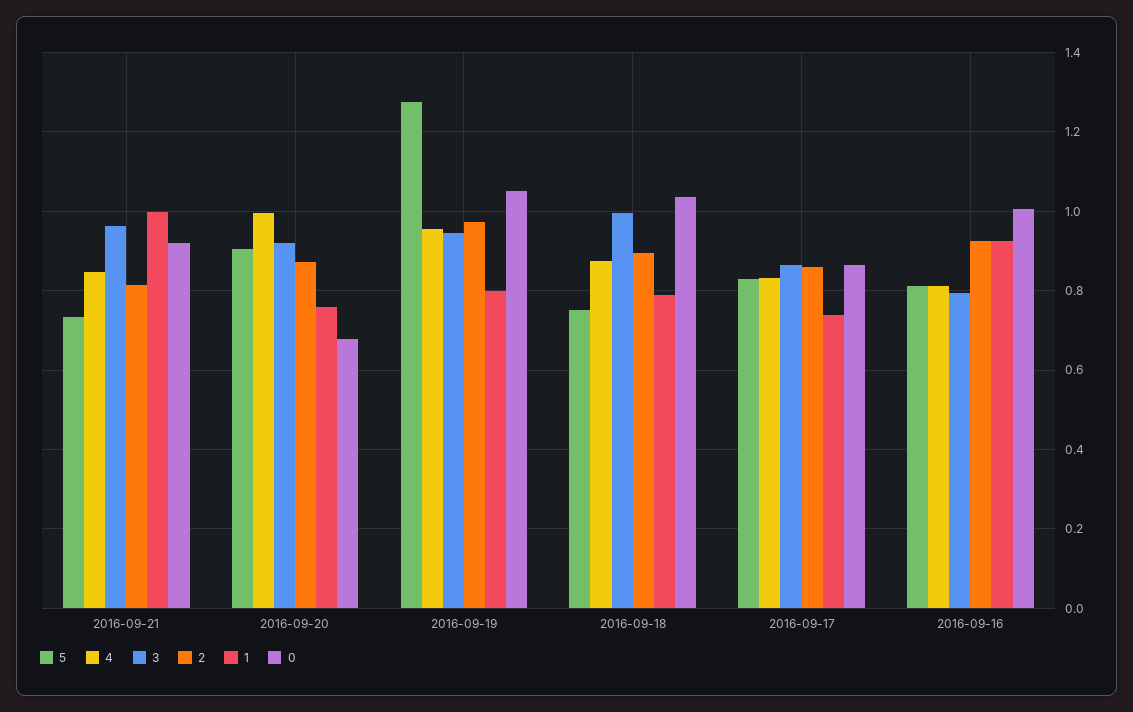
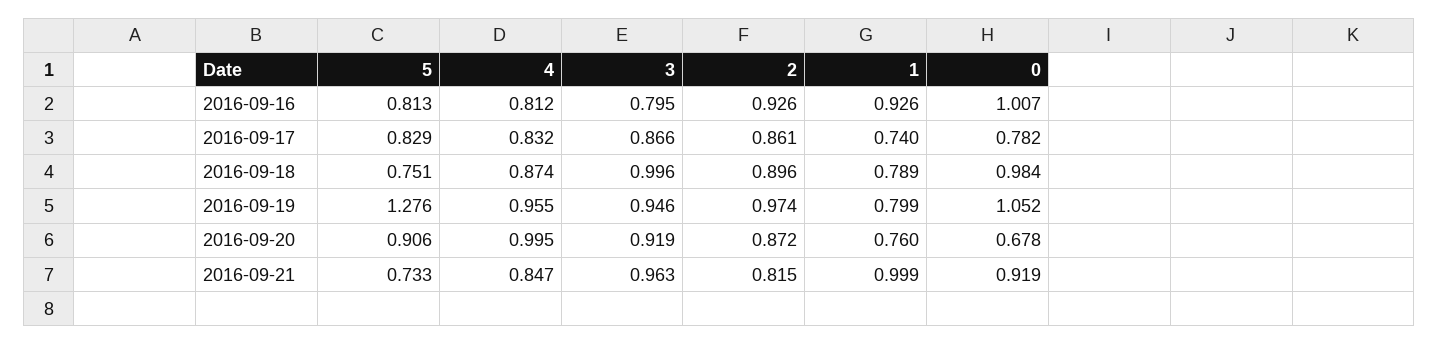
  {
    "5": {
      "2016-09-21": 0.733,
      "2016-09-20": 0.906,
      "2016-09-19": 1.276,
      "2016-09-18": 0.751,
      "2016-09-17": 0.829,
      "2016-09-16": 0.813
    },
    "4": {
      "2016-09-21": 0.847,
      "2016-09-20": 0.995,
      "2016-09-19": 0.955,
      "2016-09-18": 0.874,
      "2016-09-17": 0.832,
      "2016-09-16": 0.812
    },
    "3": {
      "2016-09-21": 0.963,
      "2016-09-20": 0.919,
      "2016-09-19": 0.946,
      "2016-09-18": 0.996,
      "2016-09-17": 0.866,
      "2016-09-16": 0.795
    },
    "2": {
      "2016-09-21": 0.815,
      "2016-09-20": 0.872,
      "2016-09-19": 0.974,
      "2016-09-18": 0.896,
      "2016-09-17": 0.861,
      "2016-09-16": 0.926
    },
    "1": {
      "2016-09-21": 0.999,
      "2016-09-20": 0.76,
      "2016-09-19": 0.799,
      "2016-09-18": 0.789,
      "2016-09-17": 0.74,
      "2016-09-16": 0.926
    },
    "0": {
      "2016-09-21": 0.919,
      "2016-09-20": 0.678,
      "2016-09-19": 1.052,
-     "2016-09-18": 1.04,
+     "2016-09-18": 0.984,
-     "2016-09-17": 0.86,
+     "2016-09-17": 0.782,
      "2016-09-16": 1.007
    }
  }

